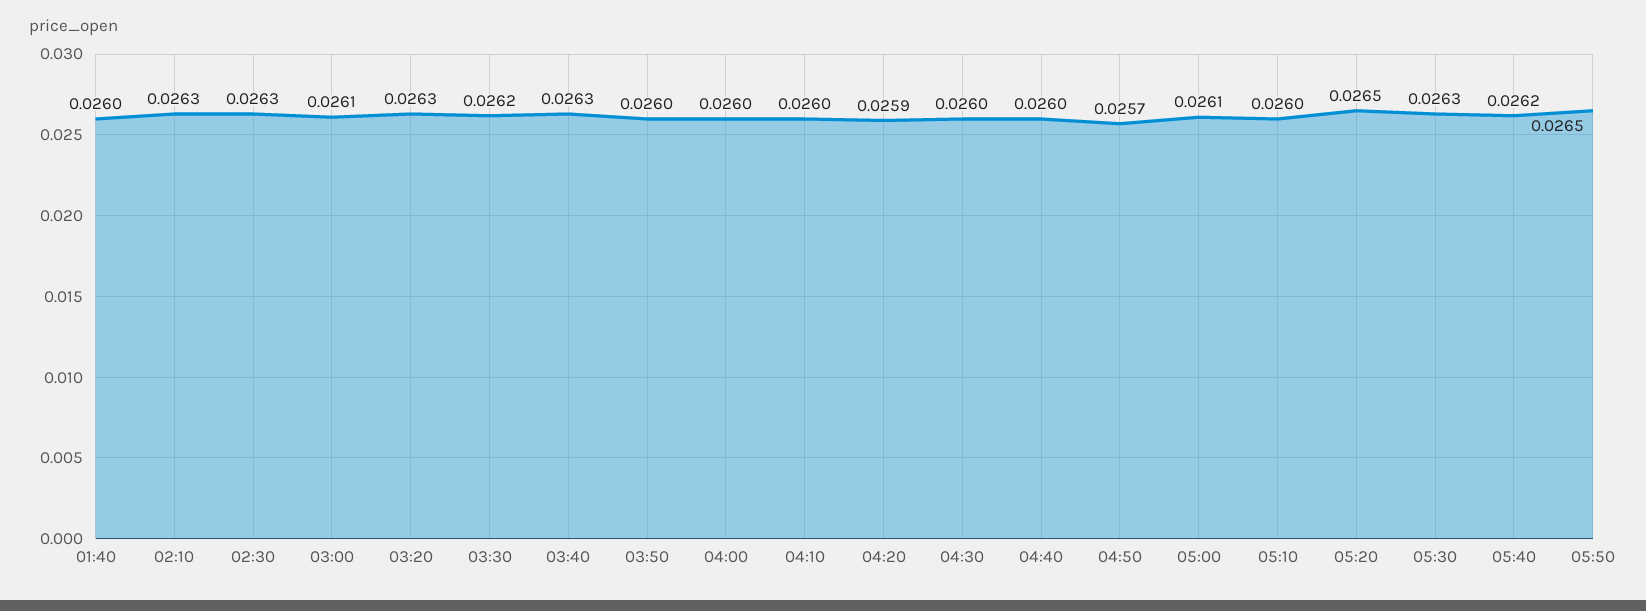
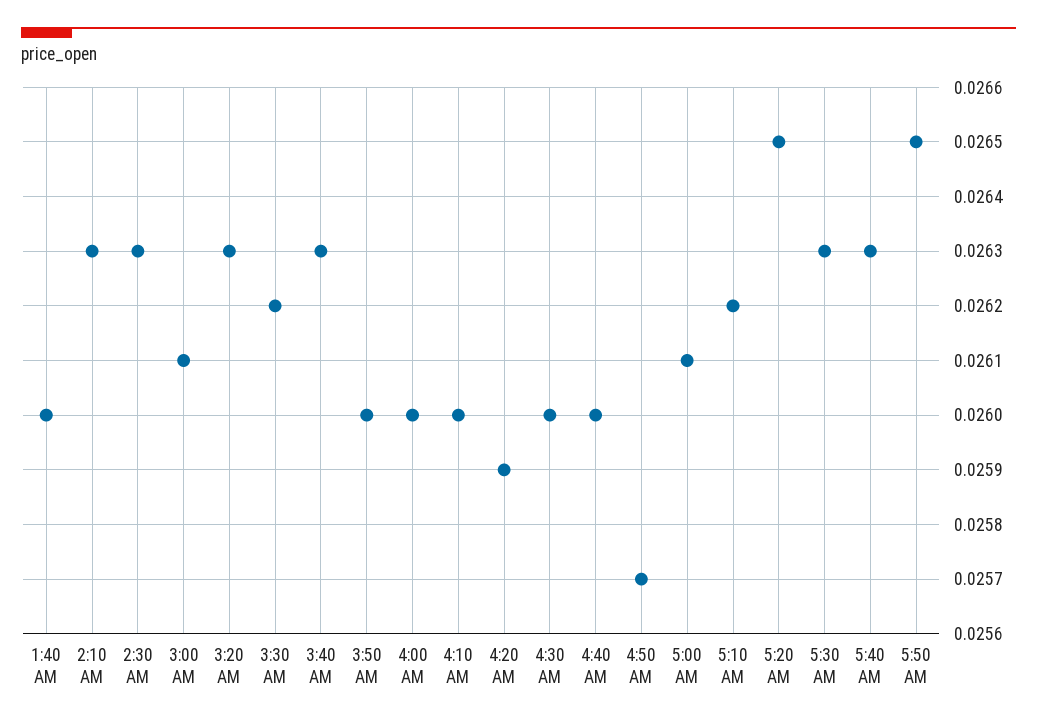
  {
    "01:40": 0.026,
    "02:10": 0.0263,
    "02:30": 0.0263,
    "03:00": 0.0261,
    "03:20": 0.0263,
    "03:30": 0.0262,
    "03:40": 0.0263,
    "03:50": 0.026,
    "04:00": 0.026,
    "04:10": 0.026,
    "04:20": 0.0259,
    "04:30": 0.026,
    "04:40": 0.026,
    "04:50": 0.0257,
    "05:00": 0.0261,
-   "05:10": 0.026,
+   "05:10": 0.0262,
    "05:20": 0.0265,
    "05:30": 0.0263,
-   "05:40": 0.0262,
+   "05:40": 0.0263,
    "05:50": 0.0265
  }

